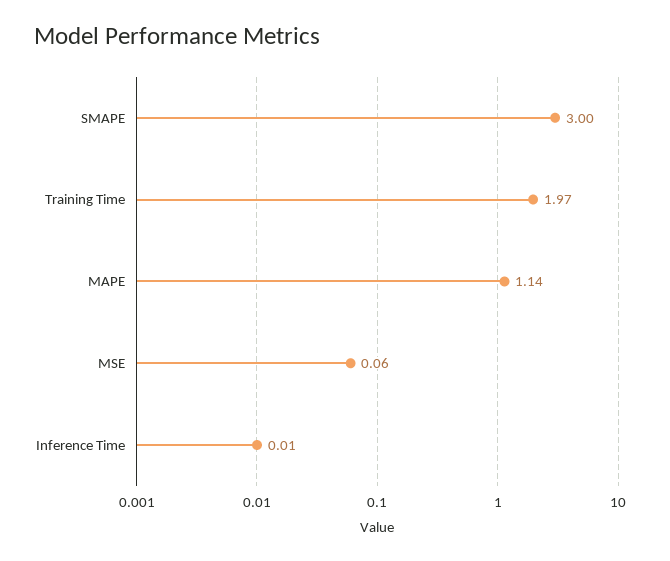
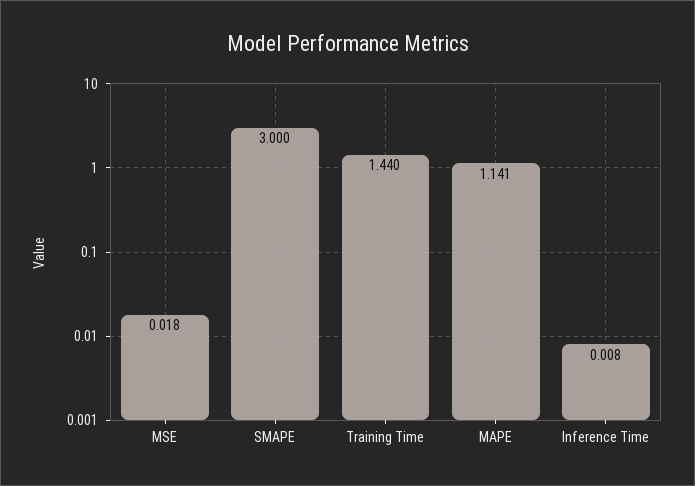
  {
    "SMAPE": 3,
-   "Training Time": 1.97,
+   "Training Time": 1.44,
    "MAPE": 1.141,
-   "MSE": 0.06,
+   "MSE": 0.018,
    "Inference Time": 0.008
  }

